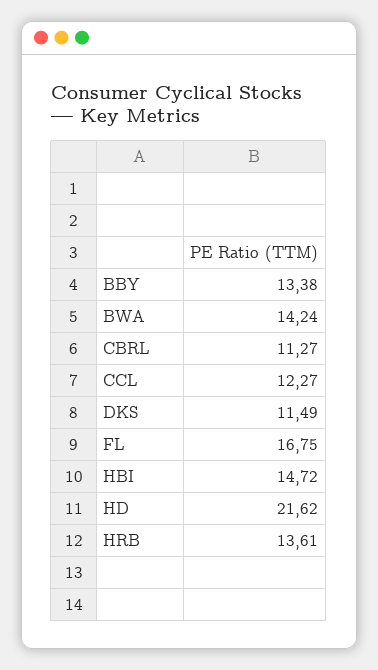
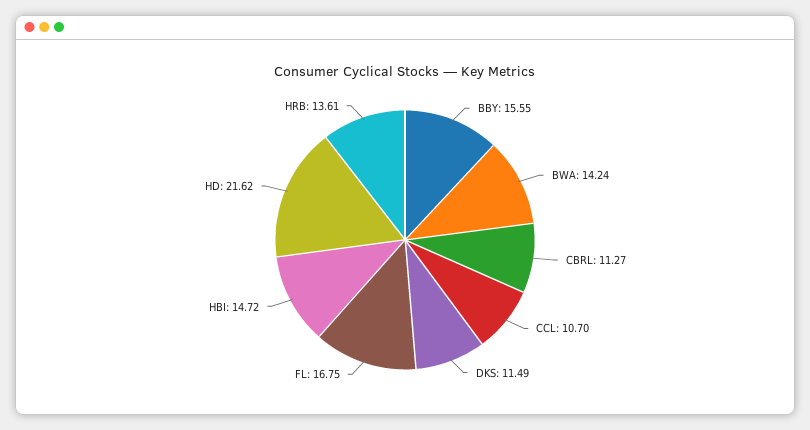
  {
-   "BBY": 13.38,
+   "BBY": 15.55,
    "BWA": 14.24,
    "CBRL": 11.27,
-   "CCL": 12.27,
+   "CCL": 10.7,
    "DKS": 11.49,
    "FL": 16.75,
    "HBI": 14.72,
    "HD": 21.62,
    "HRB": 13.61
  }

